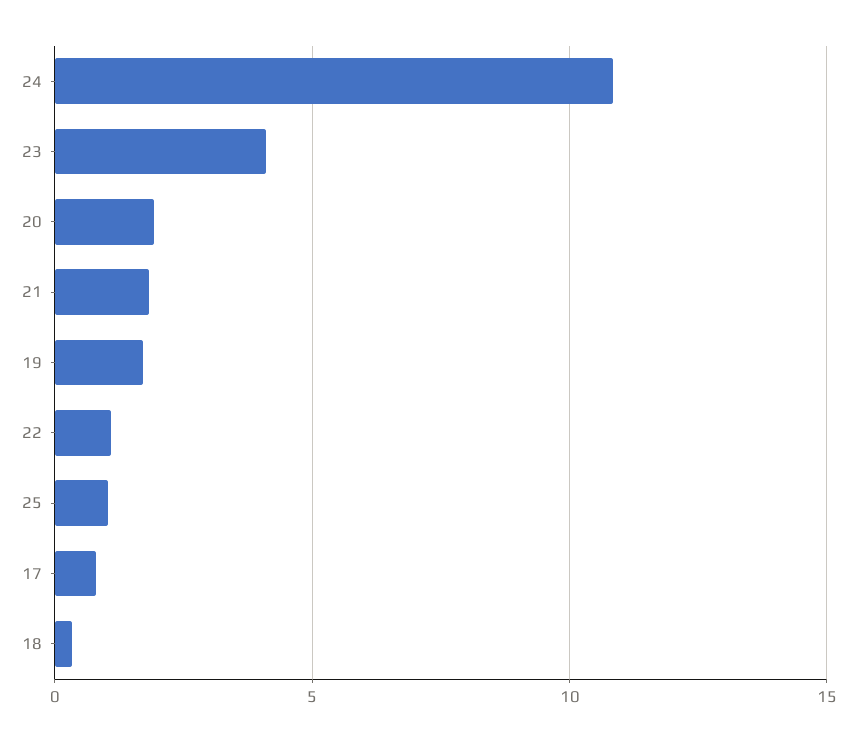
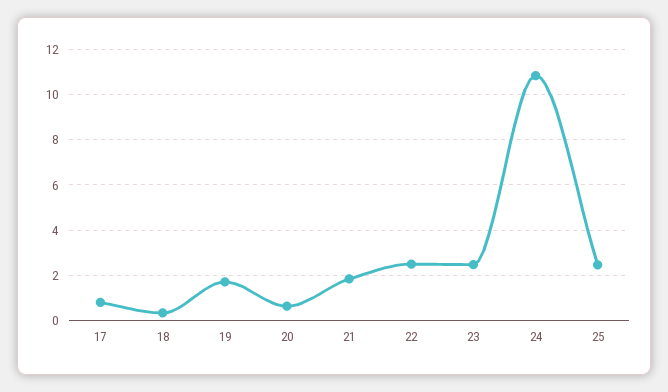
  {
    "24": 11,
-   "23": 4,
+   "23": 2.5,
-   "20": 2,
+   "20": 0.5,
    "21": 2,
    "19": 1.5,
-   "22": 1,
+   "22": 2.5,
-   "25": 1,
+   "25": 2.5,
    "17": 1,
    "18": 0.5
  }

